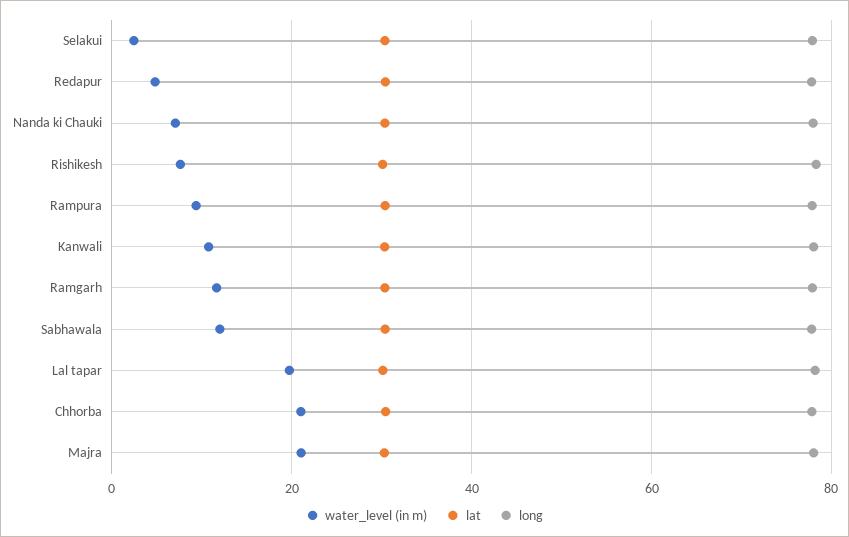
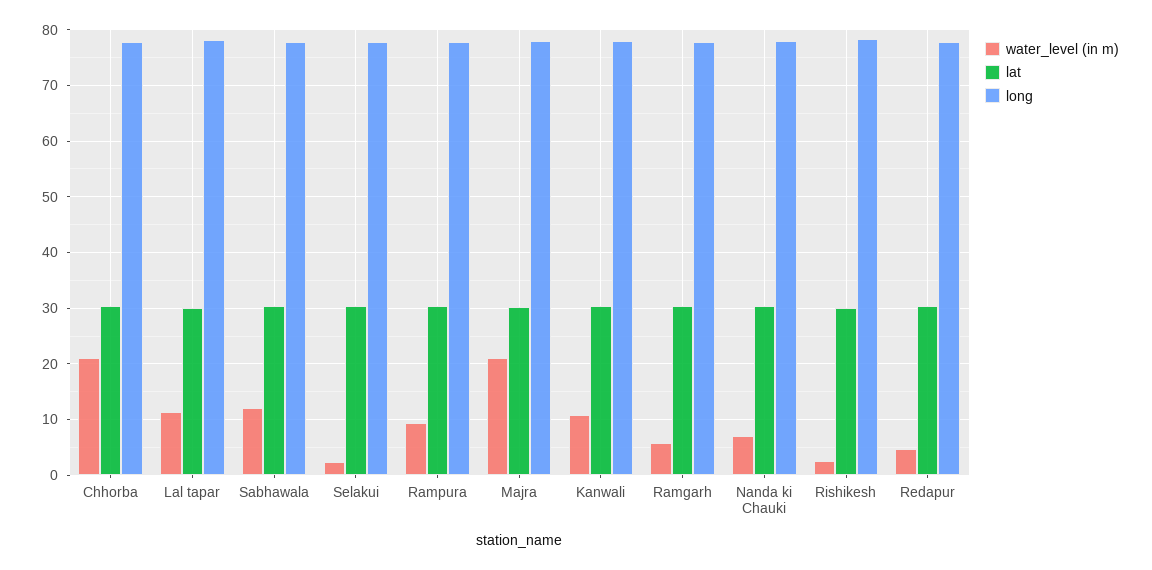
  {
    "water_level (in m)": {
      "Selakui": 2,
      "Redapur": 4,
      "Nanda ki Chauki": 8,
-     "Rishikesh": 8,
+     "Rishikesh": 2,
      "Rampura": 10,
      "Kanwali": 10,
-     "Ramgarh": 12,
+     "Ramgarh": 6,
      "Sabhawala": 12,
-     "Lal tapar": 20,
+     "Lal tapar": 12,
      "Chhorba": 22,
      "Majra": 22
    },
    "lat": {
      "Selakui": 30,
      "Redapur": 30,
      "Nanda ki Chauki": 30,
      "Rishikesh": 30,
      "Rampura": 30,
      "Kanwali": 30,
      "Ramgarh": 30,
      "Sabhawala": 30,
      "Lal tapar": 30,
      "Chhorba": 30,
      "Majra": 30
    },
    "long": {
      "Selakui": 78,
      "Redapur": 78,
      "Nanda ki Chauki": 78,
      "Rishikesh": 78,
      "Rampura": 78,
      "Kanwali": 78,
      "Ramgarh": 78,
      "Sabhawala": 78,
      "Lal tapar": 78,
      "Chhorba": 78,
      "Majra": 78
    }
  }

